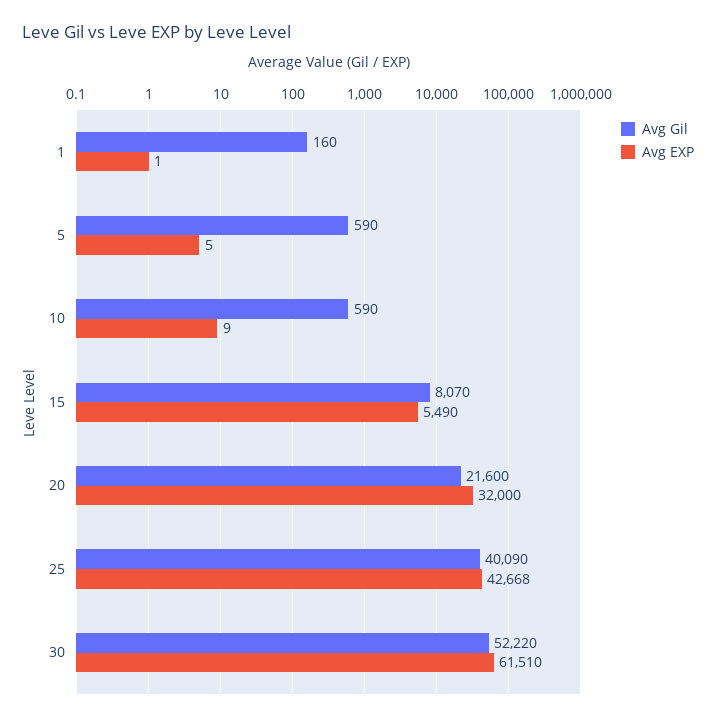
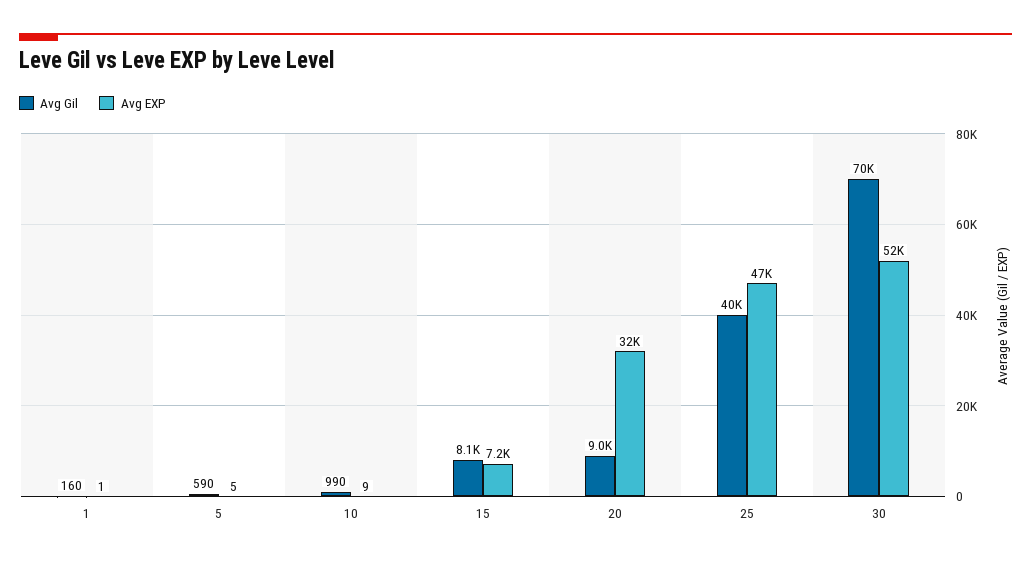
  {
    "Avg Gil": {
      "1": 160,
      "5": 590,
-     "10": 590,
+     "10": 990,
      "15": 8070,
-     "20": 21600,
+     "20": 9000,
      "25": 40090,
-     "30": 52220
+     "30": 70000
    },
    "Avg EXP": {
      "1": 1,
      "5": 5,
      "10": 9,
-     "15": 5490,
+     "15": 7200,
      "20": 32000,
-     "25": 42668,
+     "25": 47000,
-     "30": 61510
+     "30": 52000
    }
  }

